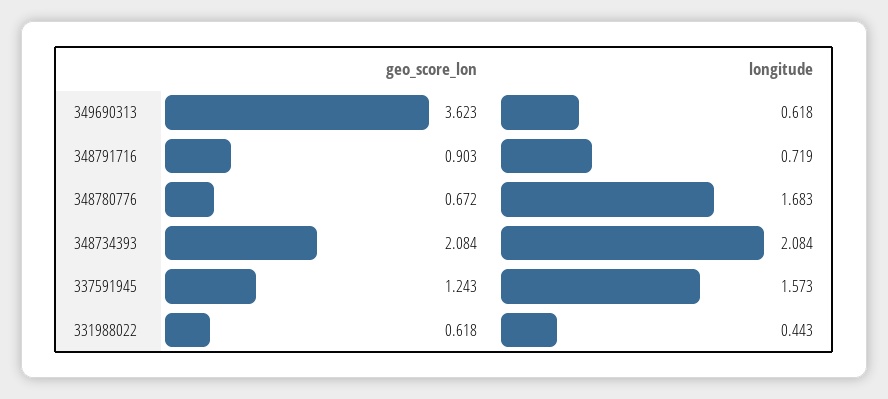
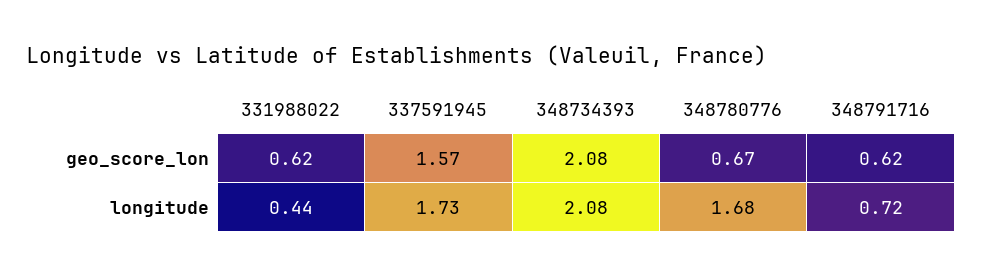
  {
    "geo_score_lon": {
-     "349690313": 3.623,
-     "348791716": 0.903,
+     "348791716": 0.62,
      "348780776": 0.672,
      "348734393": 2.084,
-     "337591945": 1.243,
+     "337591945": 1.57,
      "331988022": 0.618
    },
    "longitude": {
-     "349690313": 0.618,
      "348791716": 0.719,
      "348780776": 1.683,
      "348734393": 2.084,
-     "337591945": 1.573,
+     "337591945": 1.73,
      "331988022": 0.443
    }
  }

